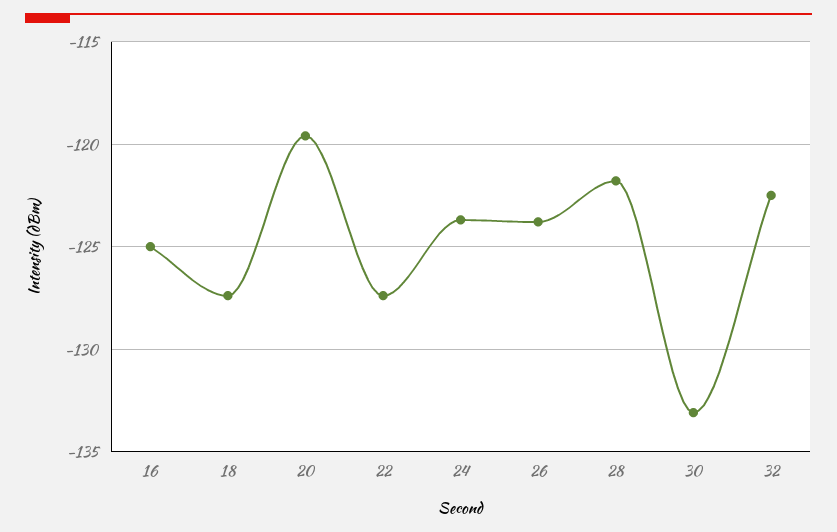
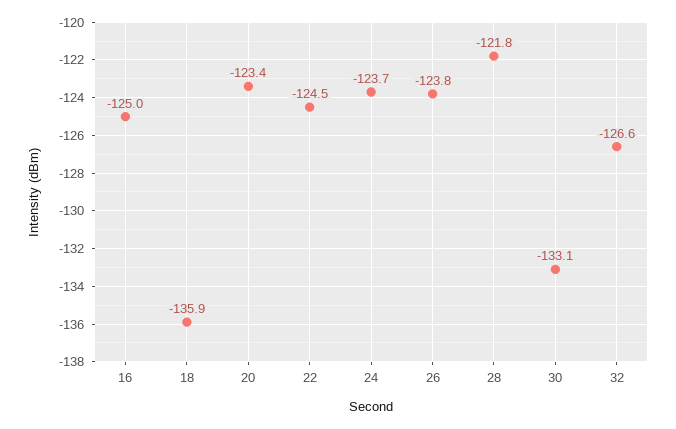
  {
    "16": -125,
-   "18": -127.5,
+   "18": -135.9,
-   "20": -119.5,
+   "20": -123.4,
-   "22": -127.5,
+   "22": -124.5,
    "24": -123.7,
    "26": -123.8,
    "28": -121.8,
    "30": -133.1,
-   "32": -122.5
+   "32": -126.6
  }

